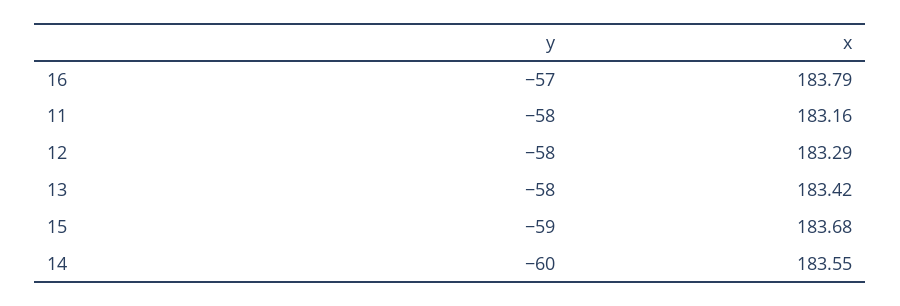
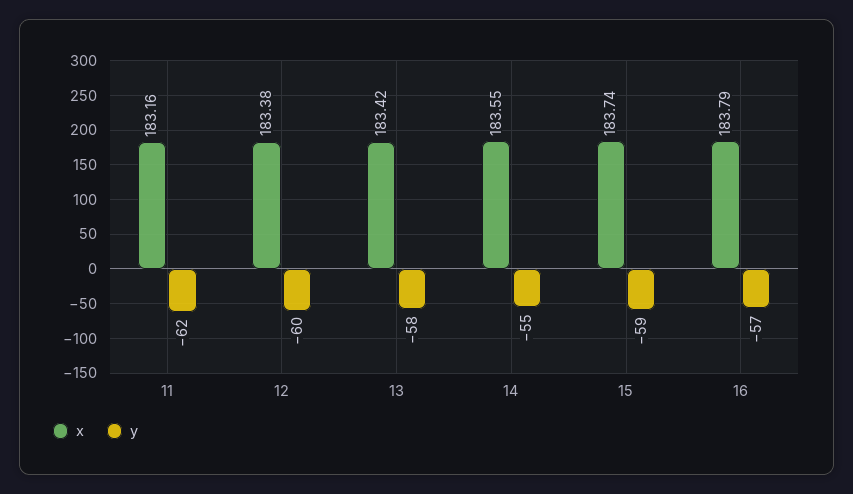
  {
    "y": {
      "16": -57,
-     "11": -58,
+     "11": -62,
-     "12": -58,
+     "12": -60,
      "13": -58,
      "15": -59,
-     "14": -60
+     "14": -55
    },
    "x": {
      "16": 183.79,
      "11": 183.16,
-     "12": 183.29,
+     "12": 183.38,
      "13": 183.42,
-     "15": 183.68,
+     "15": 183.74,
      "14": 183.55
    }
  }

